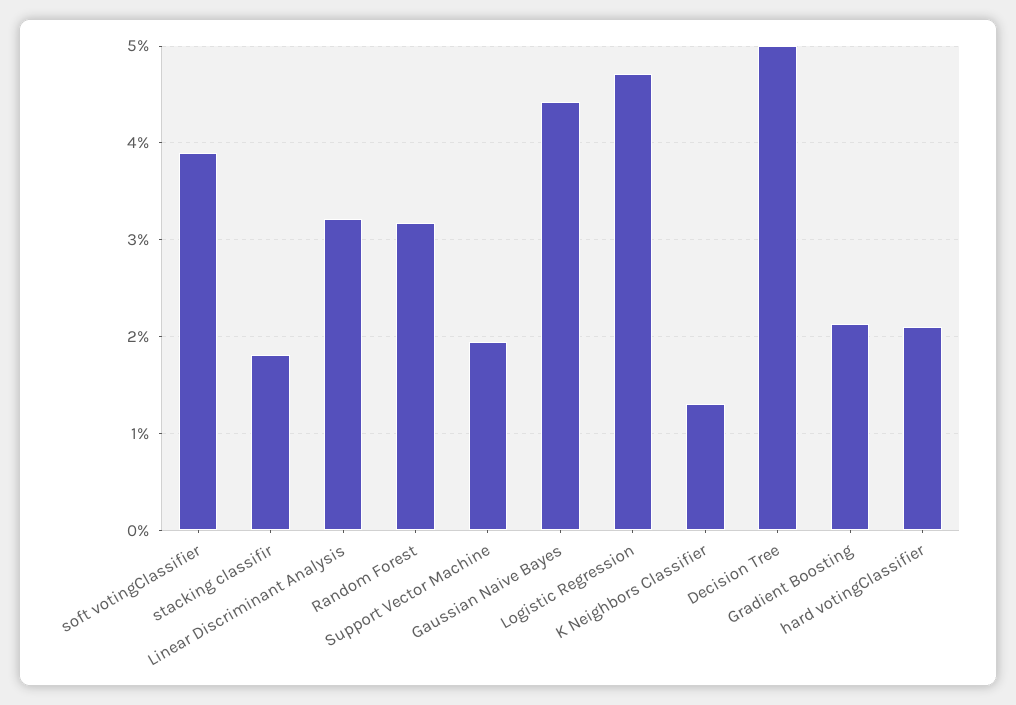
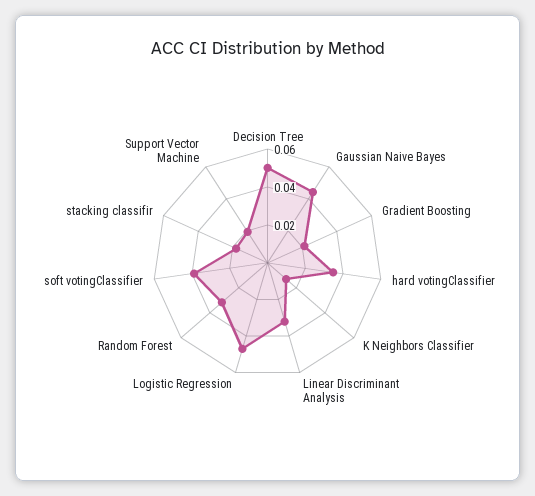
  {
    "soft votingClassifier": 0.039,
    "stacking classifir": 0.018,
    "Linear Discriminant Analysis": 0.032,
    "Random Forest": 0.032,
    "Support Vector Machine": 0.019,
    "Gaussian Naive Bayes": 0.044,
    "Logistic Regression": 0.047,
    "K Neighbors Classifier": 0.013,
    "Decision Tree": 0.05,
    "Gradient Boosting": 0.021,
-   "hard votingClassifier": 0.021
+   "hard votingClassifier": 0.035
  }

